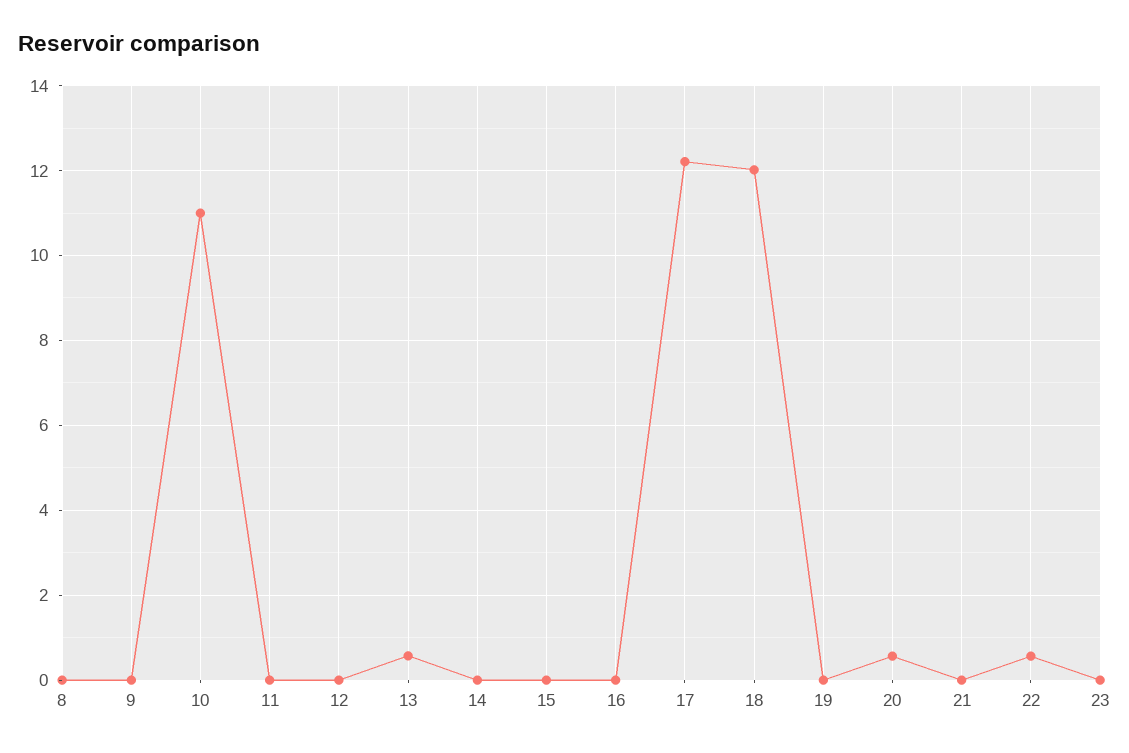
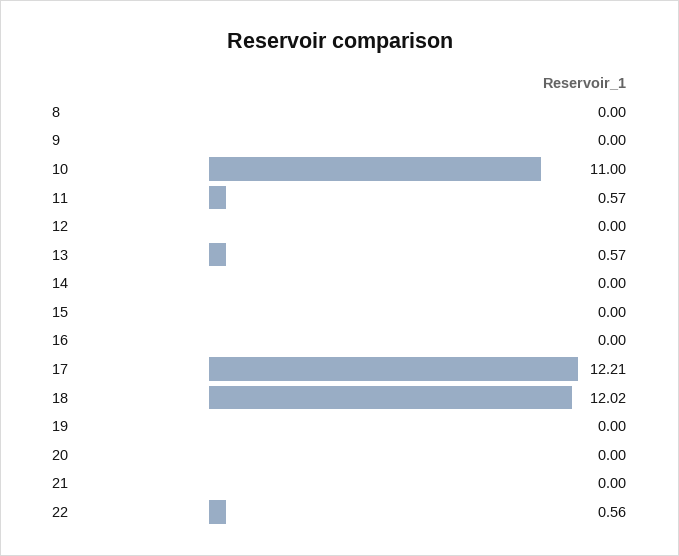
  {
    "8": 0,
    "9": 0,
    "10": 11,
-   "11": 0,
+   "11": 0.57,
    "12": 0,
    "13": 0.57,
    "14": 0,
    "15": 0,
    "16": 0,
    "17": 12.21,
    "18": 12.02,
    "19": 0,
-   "20": 0.6,
+   "20": 0,
    "21": 0,
-   "22": 0.56,
+   "22": 0.56
-   "23": 0
  }

